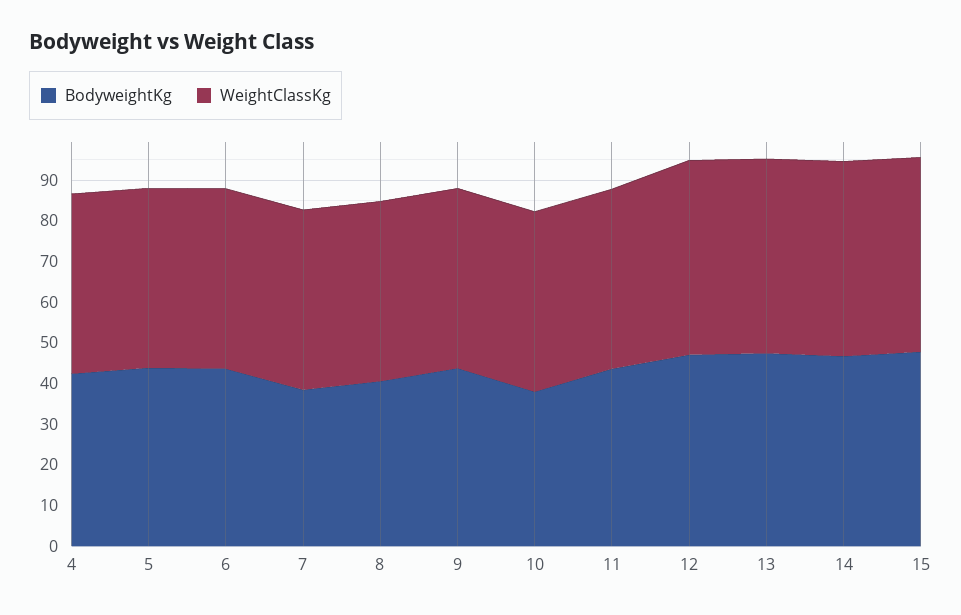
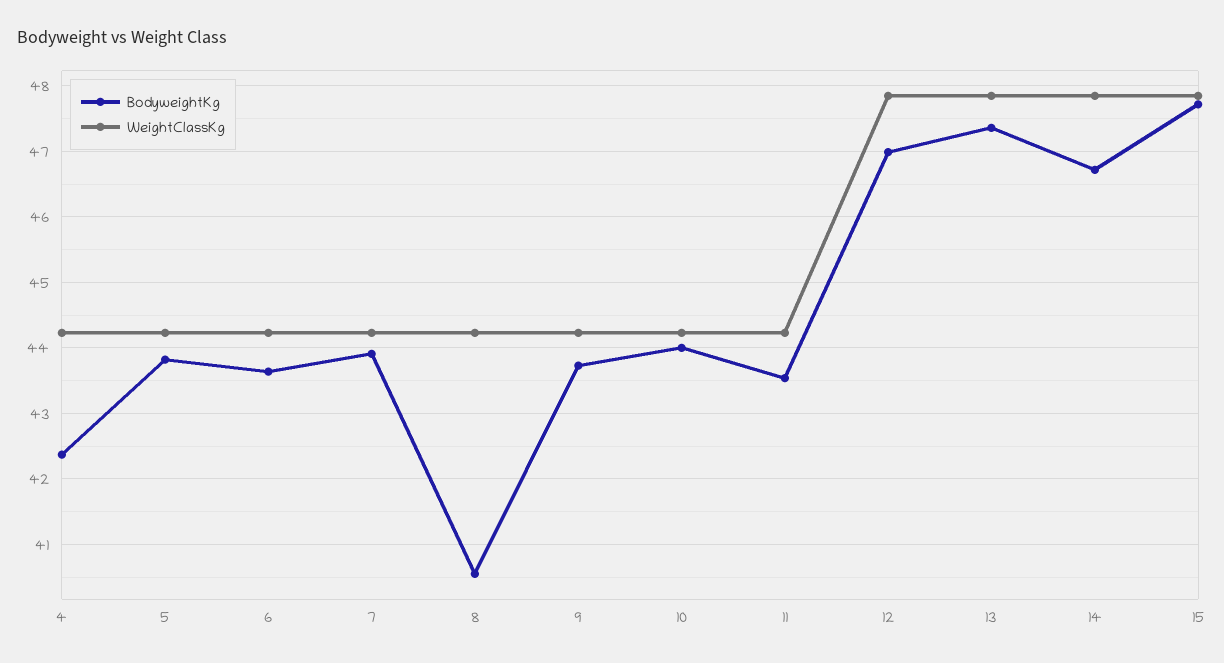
  {
    "BodyweightKg": {
      "4": 42.4,
      "5": 43.8,
      "6": 43.6,
-     "7": 38,
+     "7": 43.9,
      "8": 40.6,
      "9": 43.7,
-     "10": 38,
+     "10": 44,
      "11": 43.5,
      "12": 47,
      "13": 47.4,
      "14": 46.7,
      "15": 47.7
    },
    "WeightClassKg": {
      "4": 44.2,
      "5": 44.2,
      "6": 44.2,
      "7": 44.2,
      "8": 44.2,
      "9": 44.2,
      "10": 44.2,
      "11": 44.2,
      "12": 47.9,
      "13": 47.9,
      "14": 47.9,
      "15": 47.9
    }
  }

